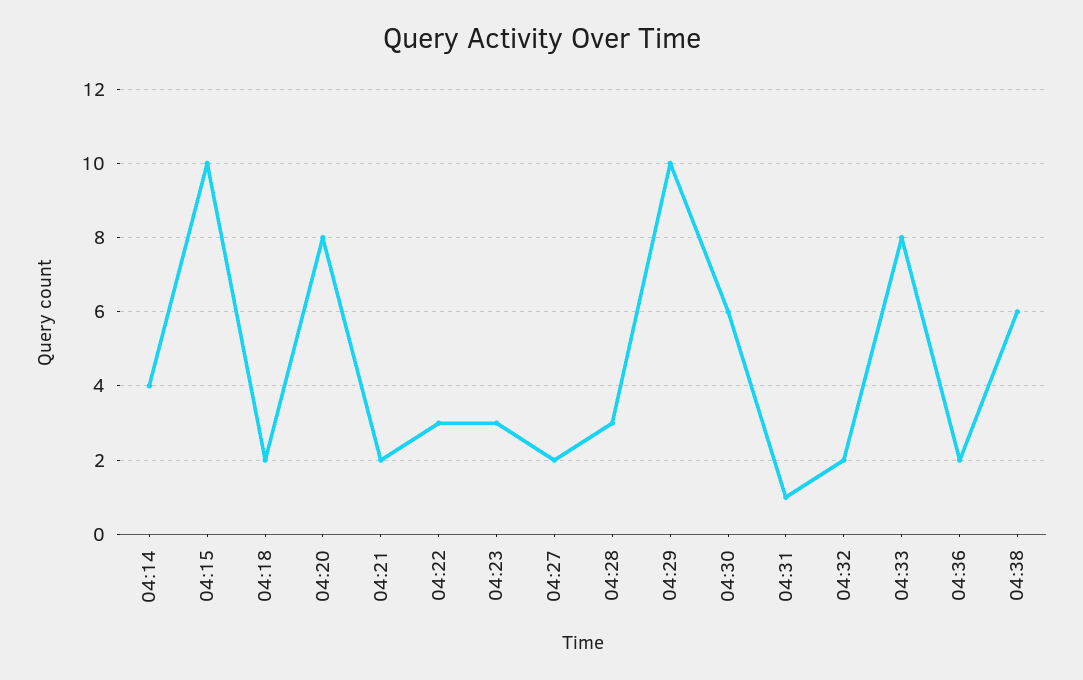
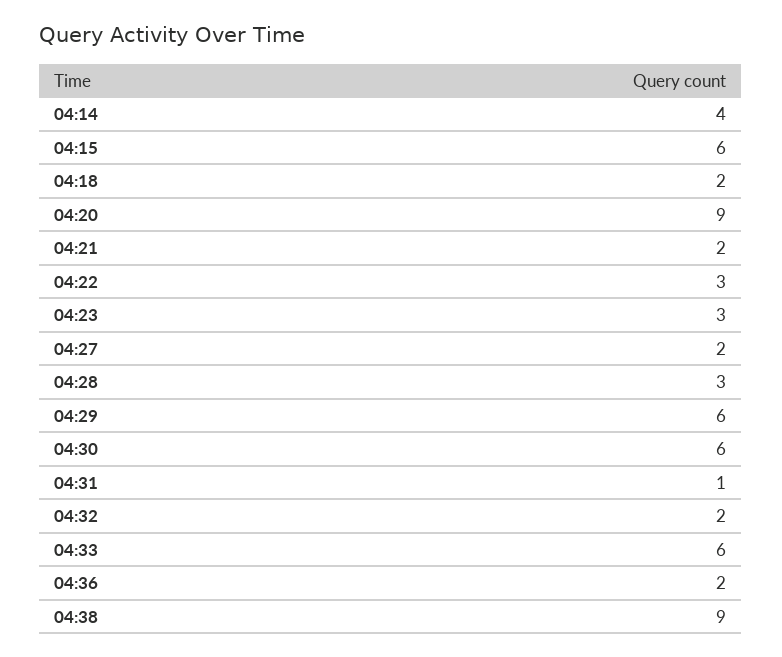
  {
    "04:14": 4,
-   "04:15": 10,
+   "04:15": 6,
    "04:18": 2,
-   "04:20": 8,
+   "04:20": 9,
    "04:21": 2,
    "04:22": 3,
    "04:23": 3,
    "04:27": 2,
    "04:28": 3,
-   "04:29": 10,
+   "04:29": 6,
    "04:30": 6,
    "04:31": 1,
    "04:32": 2,
-   "04:33": 8,
+   "04:33": 6,
    "04:36": 2,
-   "04:38": 6
+   "04:38": 9
  }

